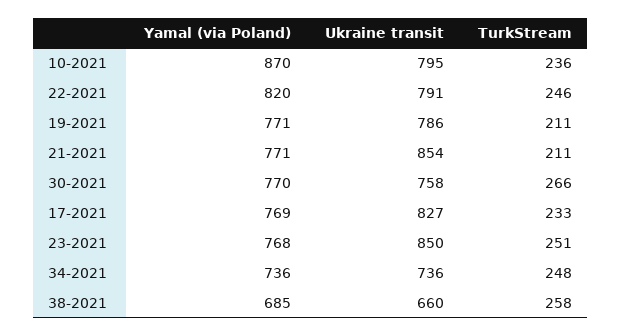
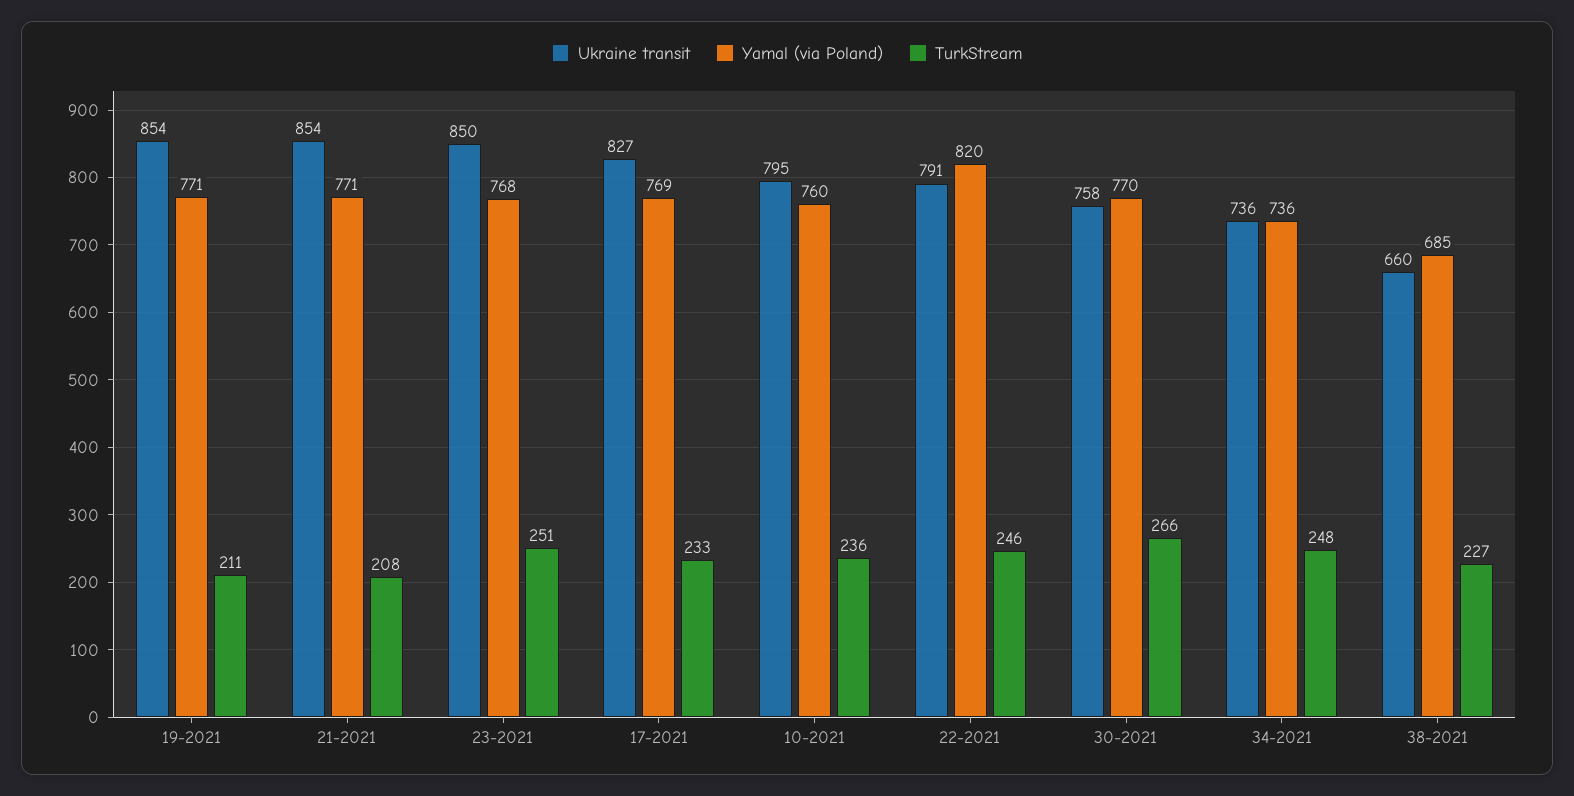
  {
    "Yamal (via Poland)": {
-     "10-2021": 870,
+     "10-2021": 760,
      "22-2021": 820,
      "19-2021": 771,
      "21-2021": 771,
      "30-2021": 770,
      "17-2021": 769,
      "23-2021": 768,
      "34-2021": 736,
      "38-2021": 685
    },
    "Ukraine transit": {
      "10-2021": 795,
      "22-2021": 791,
-     "19-2021": 786,
+     "19-2021": 854,
      "21-2021": 854,
      "30-2021": 758,
      "17-2021": 827,
      "23-2021": 850,
      "34-2021": 736,
      "38-2021": 660
    },
    "TurkStream": {
      "10-2021": 236,
      "22-2021": 246,
      "19-2021": 211,
-     "21-2021": 211,
+     "21-2021": 208,
      "30-2021": 266,
      "17-2021": 233,
      "23-2021": 251,
      "34-2021": 248,
-     "38-2021": 258
+     "38-2021": 227
    }
  }

